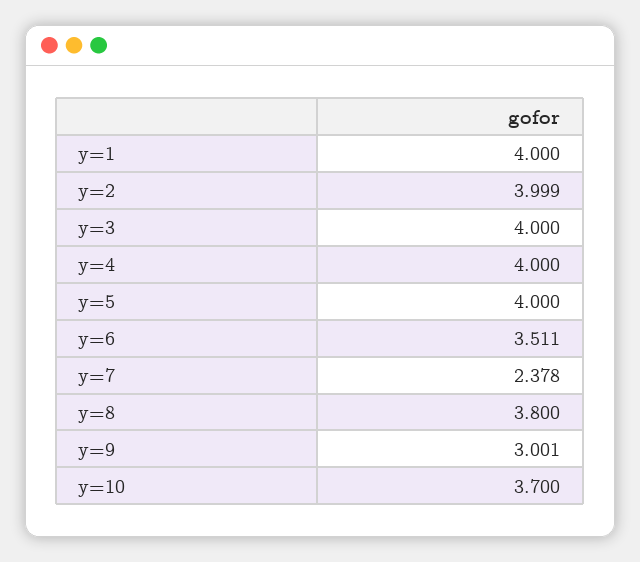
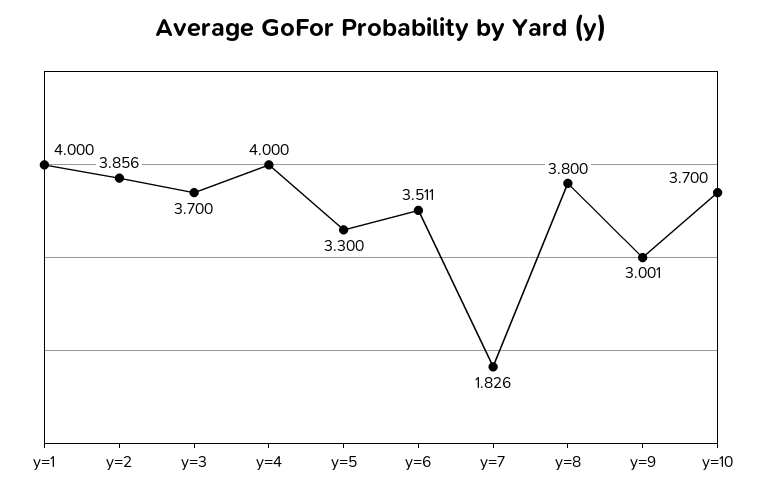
  {
    "y=1": 4,
-   "y=2": 3.999,
+   "y=2": 3.856,
-   "y=3": 4,
+   "y=3": 3.7,
    "y=4": 4,
-   "y=5": 4,
+   "y=5": 3.3,
    "y=6": 3.511,
-   "y=7": 2.378,
+   "y=7": 1.826,
    "y=8": 3.8,
    "y=9": 3.001,
    "y=10": 3.7
  }

